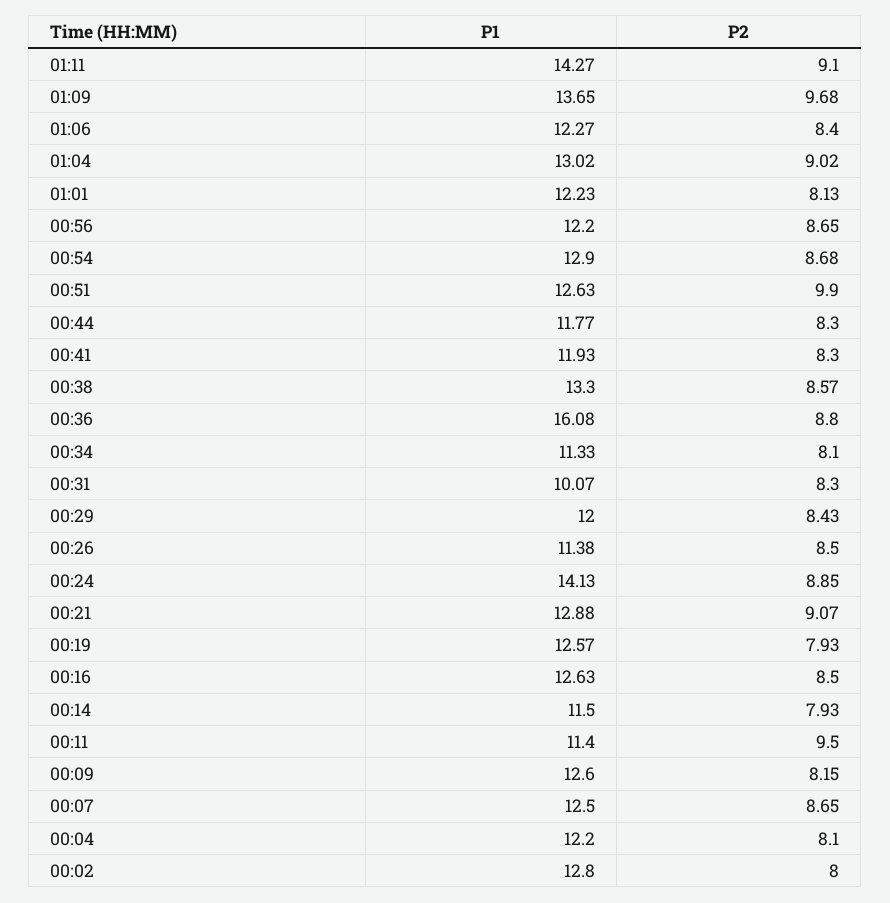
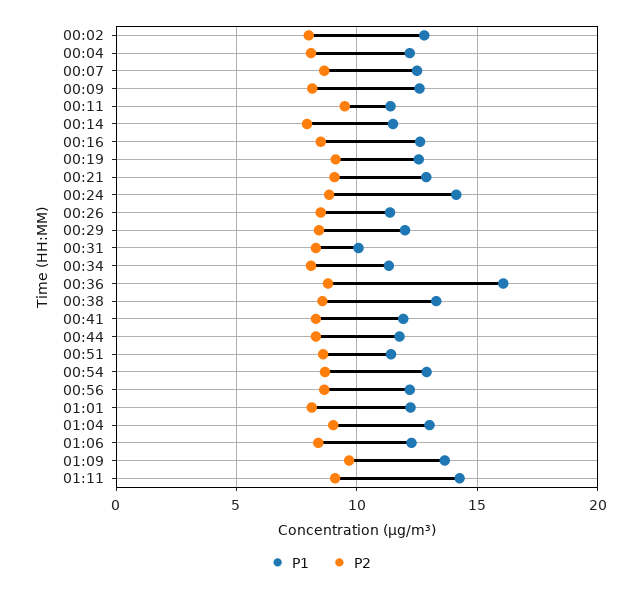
  {
    "P1": {
      "01:11": 14.27,
      "01:09": 13.65,
      "01:06": 12.27,
      "01:04": 13.02,
      "01:01": 12.23,
      "00:56": 12.2,
      "00:54": 12.9,
-     "00:51": 12.63,
+     "00:51": 11.5,
      "00:44": 11.77,
      "00:41": 11.93,
      "00:38": 13.3,
      "00:36": 16.08,
      "00:34": 11.33,
      "00:31": 10.07,
      "00:29": 12,
      "00:26": 11.38,
      "00:24": 14.13,
      "00:21": 12.88,
      "00:19": 12.57,
      "00:16": 12.63,
      "00:14": 11.5,
      "00:11": 11.4,
      "00:09": 12.6,
      "00:07": 12.5,
      "00:04": 12.2,
      "00:02": 12.8
    },
    "P2": {
      "01:11": 9.1,
      "01:09": 9.68,
      "01:06": 8.4,
      "01:04": 9.02,
      "01:01": 8.13,
      "00:56": 8.65,
      "00:54": 8.68,
-     "00:51": 9.9,
+     "00:51": 8.5,
      "00:44": 8.3,
      "00:41": 8.3,
      "00:38": 8.57,
      "00:36": 8.8,
      "00:34": 8.1,
      "00:31": 8.3,
      "00:29": 8.43,
      "00:26": 8.5,
      "00:24": 8.85,
      "00:21": 9.07,
-     "00:19": 7.93,
+     "00:19": 9,
      "00:16": 8.5,
      "00:14": 7.93,
      "00:11": 9.5,
      "00:09": 8.15,
      "00:07": 8.65,
      "00:04": 8.1,
      "00:02": 8
    }
  }

